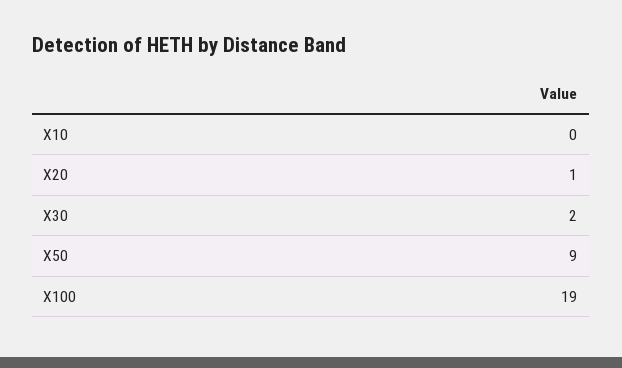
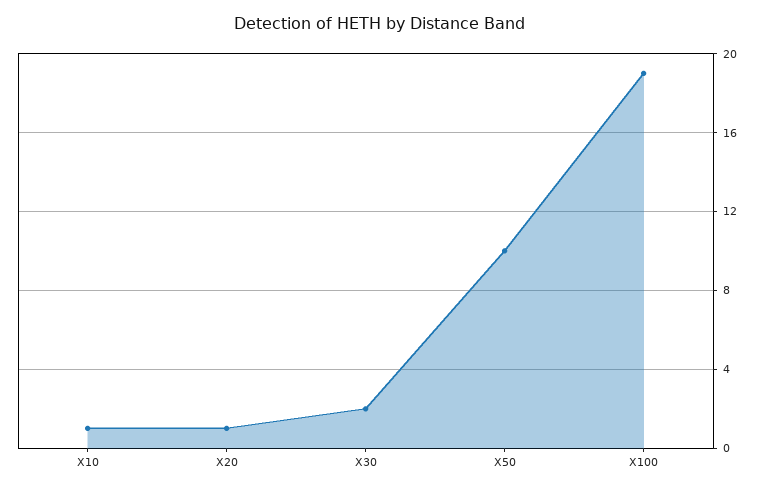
  {
-   "X10": 0,
+   "X10": 1,
    "X20": 1,
    "X30": 2,
-   "X50": 9,
+   "X50": 10,
    "X100": 19
  }

